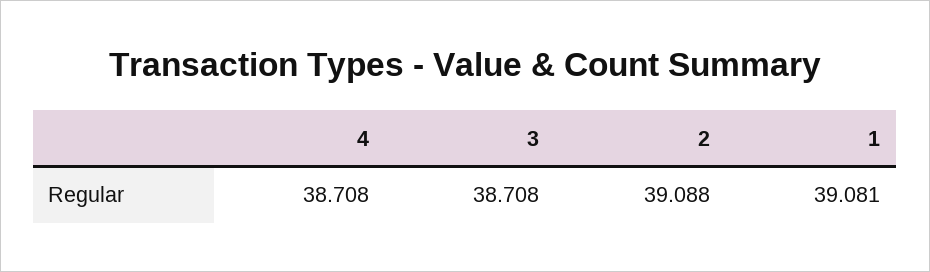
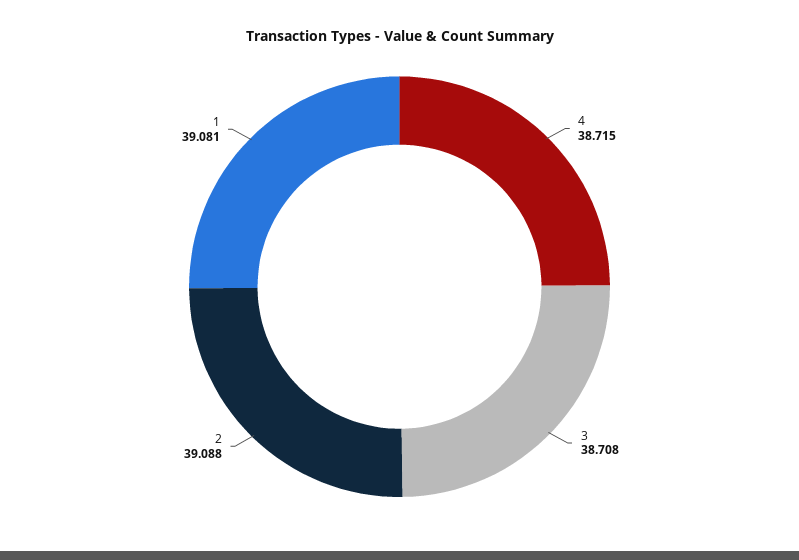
  {
-   "4": 38.708,
+   "4": 38.715,
    "3": 38.708,
    "2": 39.088,
    "1": 39.081
  }

